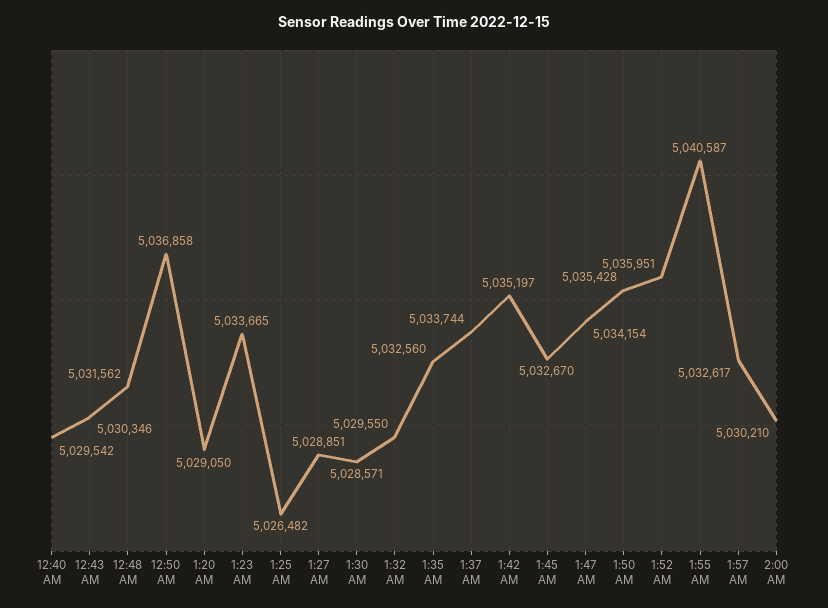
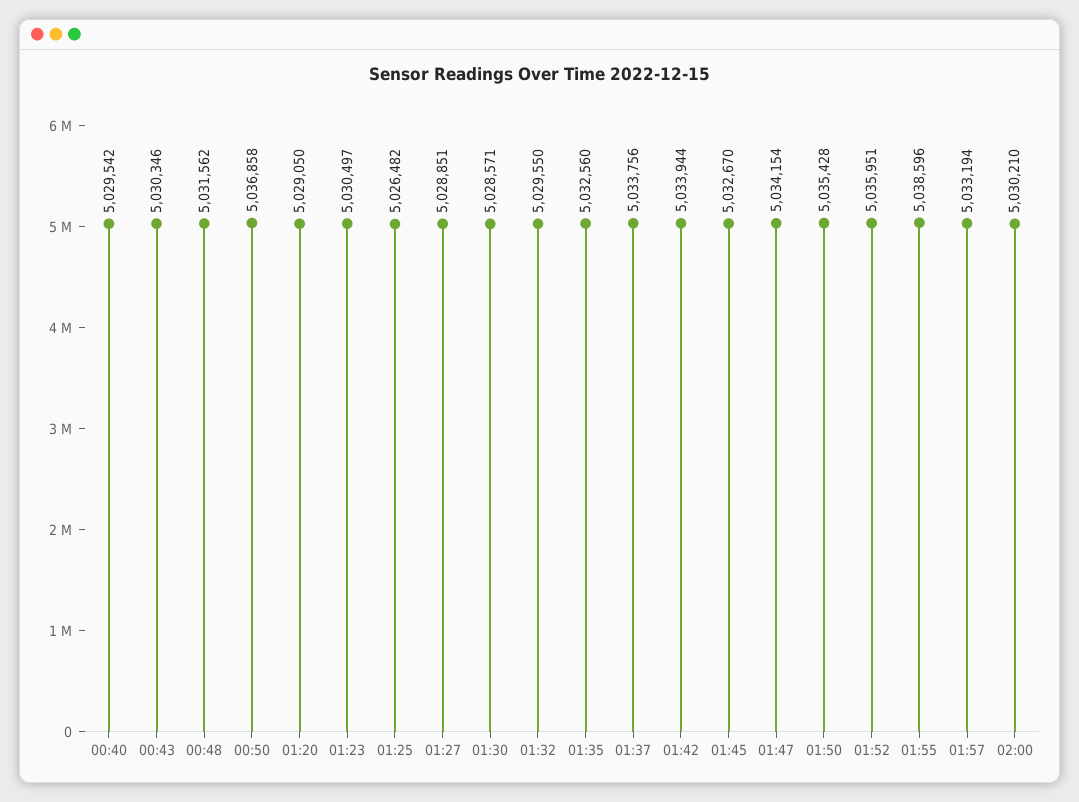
  {
    "12:40 AM": 5029542,
    "12:43 AM": 5030346,
    "12:48 AM": 5031562,
    "12:50 AM": 5036858,
    "1:20 AM": 5029050,
-   "1:23 AM": 5033665,
+   "1:23 AM": 5030497,
    "1:25 AM": 5026482,
    "1:27 AM": 5028851,
    "1:30 AM": 5028571,
    "1:32 AM": 5029550,
    "1:35 AM": 5032560,
-   "1:37 AM": 5033744,
+   "1:37 AM": 5033756,
-   "1:42 AM": 5035197,
+   "1:42 AM": 5033944,
    "1:45 AM": 5032670,
    "1:47 AM": 5034154,
    "1:50 AM": 5035428,
    "1:52 AM": 5035951,
-   "1:55 AM": 5040587,
+   "1:55 AM": 5038596,
-   "1:57 AM": 5032617,
+   "1:57 AM": 5033194,
    "2:00 AM": 5030210
  }

